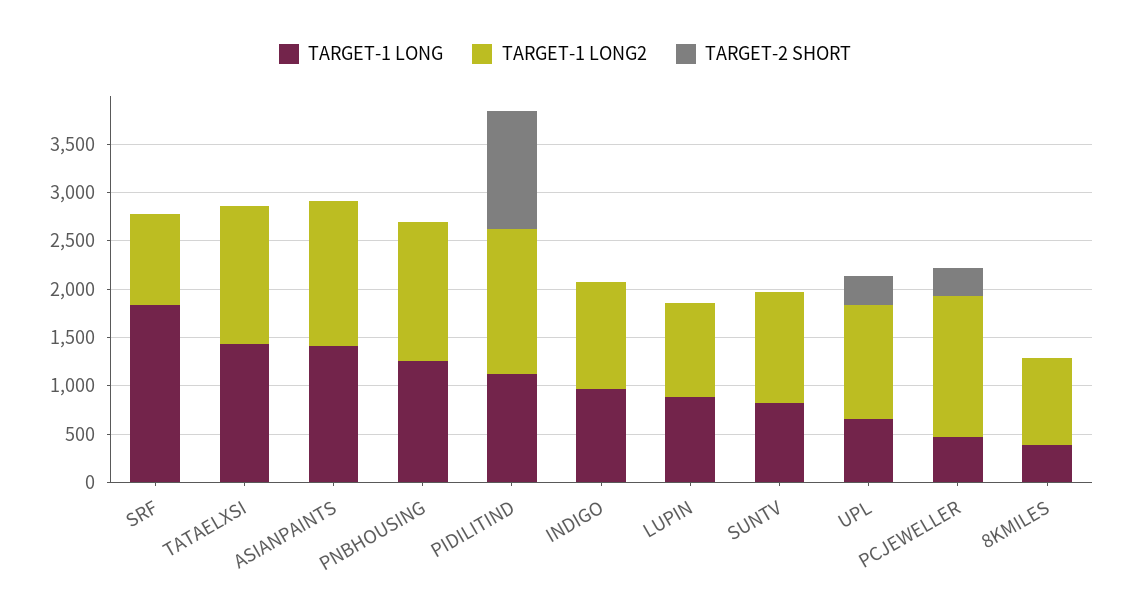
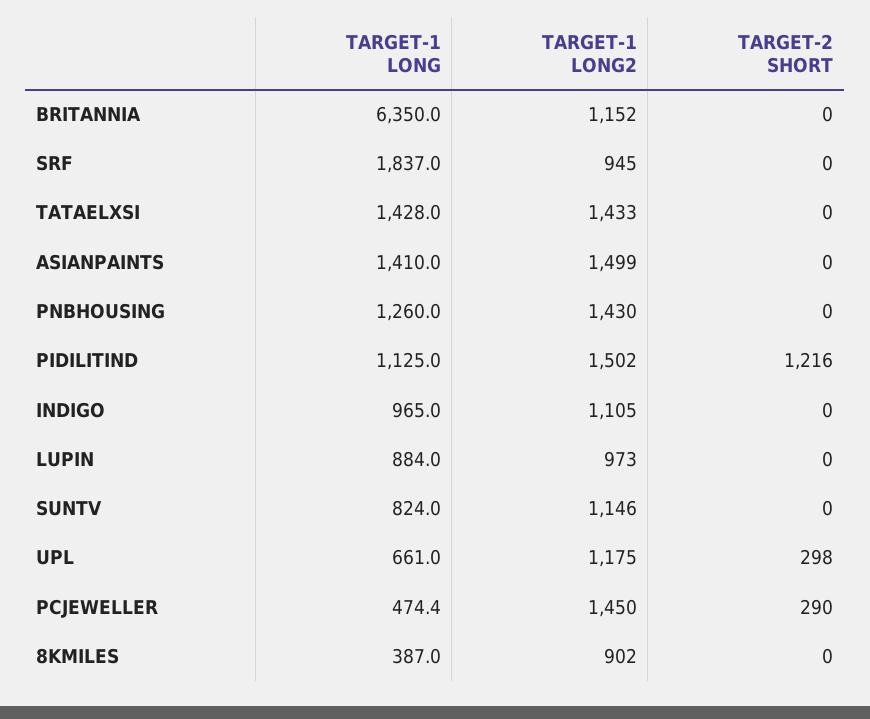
  {
    "TARGET-1 LONG": {
      "SRF": 1837,
      "TATAELXSI": 1428,
      "ASIANPAINTS": 1410,
      "PNBHOUSING": 1260,
      "PIDILITIND": 1125,
      "INDIGO": 965,
      "LUPIN": 884,
      "SUNTV": 824,
      "UPL": 661,
      "PCJEWELLER": 474.4,
-     "8KMILES": 387
+     "8KMILES": 387,
+     "BRITANNIA": 6350
    },
    "TARGET-1 LONG2": {
      "SRF": 945,
      "TATAELXSI": 1433,
      "ASIANPAINTS": 1499,
      "PNBHOUSING": 1430,
      "PIDILITIND": 1502,
      "INDIGO": 1105,
      "LUPIN": 973,
      "SUNTV": 1146,
      "UPL": 1175,
      "PCJEWELLER": 1450,
-     "8KMILES": 902
+     "8KMILES": 902,
+     "BRITANNIA": 1152
    },
    "TARGET-2 SHORT": {
      "SRF": 0,
      "TATAELXSI": 0,
      "ASIANPAINTS": 0,
      "PNBHOUSING": 0,
      "PIDILITIND": 1216,
      "INDIGO": 0,
      "LUPIN": 0,
      "SUNTV": 0,
      "UPL": 298,
      "PCJEWELLER": 290,
-     "8KMILES": 0
+     "8KMILES": 0,
+     "BRITANNIA": 0
    }
  }

